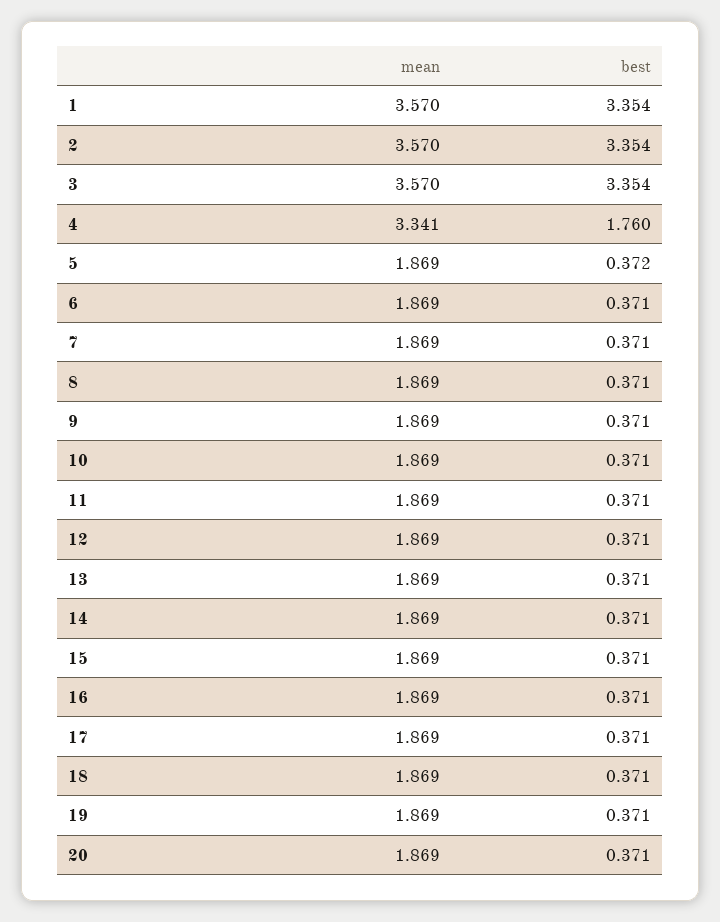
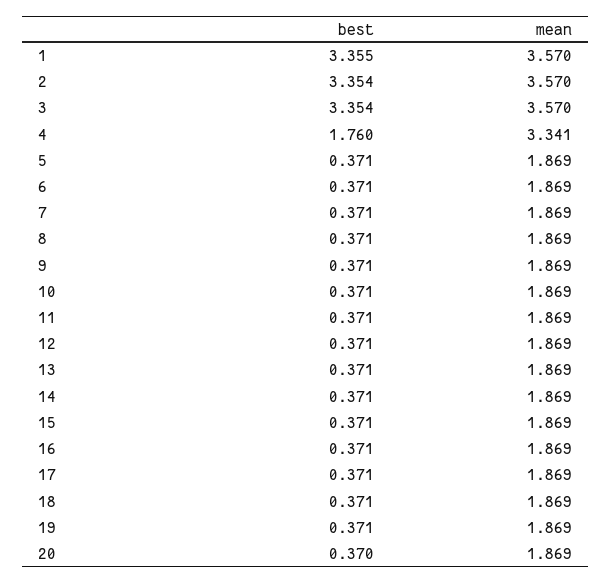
  {
    "mean": {
      "1": 3.57,
      "2": 3.57,
      "3": 3.57,
      "4": 3.341,
      "5": 1.869,
      "6": 1.869,
      "7": 1.869,
      "8": 1.869,
      "9": 1.869,
      "10": 1.869,
      "11": 1.869,
      "12": 1.869,
      "13": 1.869,
      "14": 1.869,
      "15": 1.869,
      "16": 1.869,
      "17": 1.869,
      "18": 1.869,
      "19": 1.869,
      "20": 1.869
    },
    "best": {
-     "1": 3.354,
+     "1": 3.355,
      "2": 3.354,
      "3": 3.354,
      "4": 1.76,
-     "5": 0.372,
+     "5": 0.371,
      "6": 0.371,
      "7": 0.371,
      "8": 0.371,
      "9": 0.371,
      "10": 0.371,
      "11": 0.371,
      "12": 0.371,
      "13": 0.371,
      "14": 0.371,
      "15": 0.371,
      "16": 0.371,
      "17": 0.371,
      "18": 0.371,
      "19": 0.371,
-     "20": 0.371
+     "20": 0.37
    }
  }

